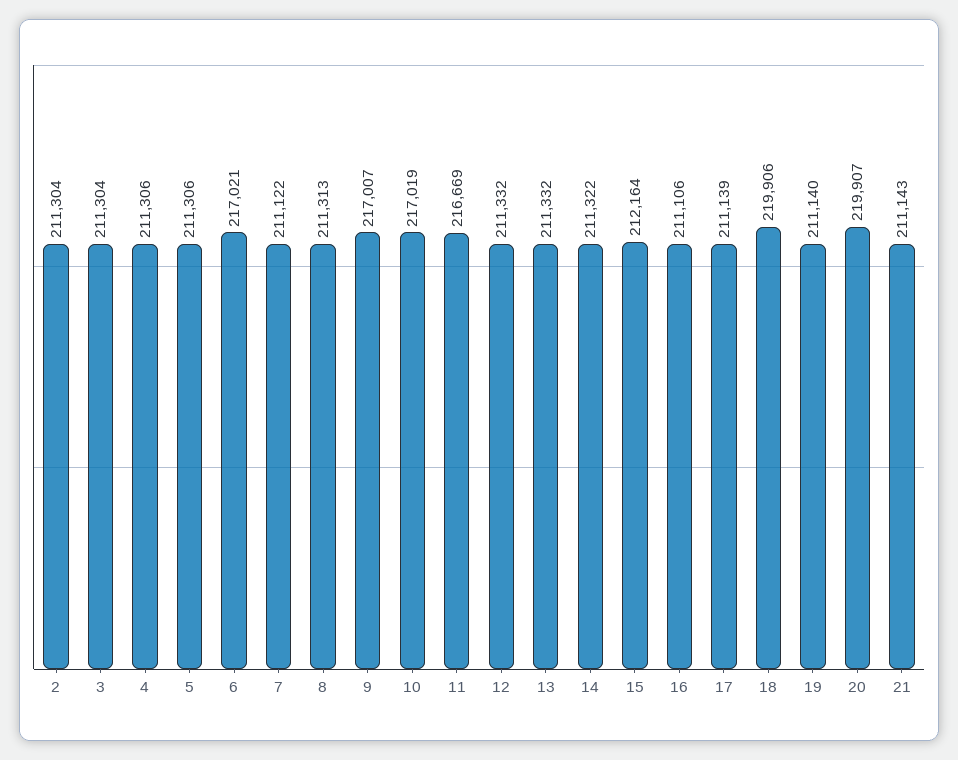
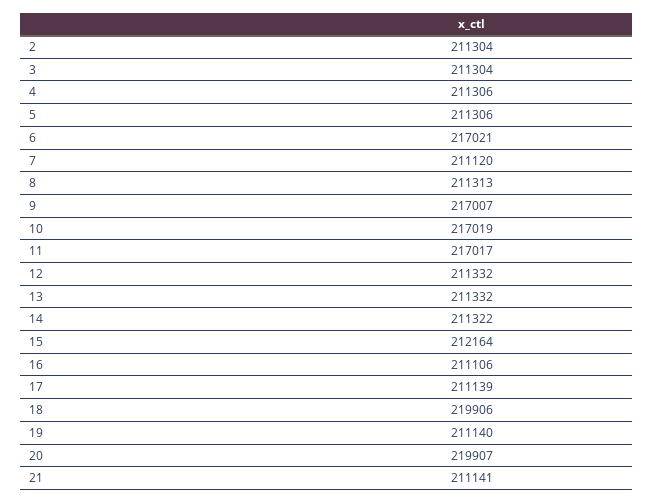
  {
    "2": 211304,
    "3": 211304,
    "4": 211306,
    "5": 211306,
    "6": 217021,
-   "7": 211122,
+   "7": 211120,
    "8": 211313,
    "9": 217007,
    "10": 217019,
-   "11": 216669,
+   "11": 217017,
    "12": 211332,
    "13": 211332,
    "14": 211322,
    "15": 212164,
    "16": 211106,
    "17": 211139,
    "18": 219906,
    "19": 211140,
    "20": 219907,
-   "21": 211143
+   "21": 211141
  }

